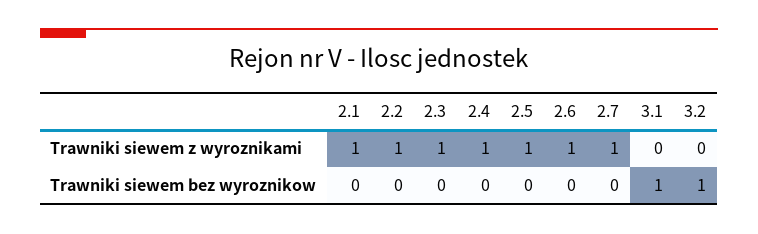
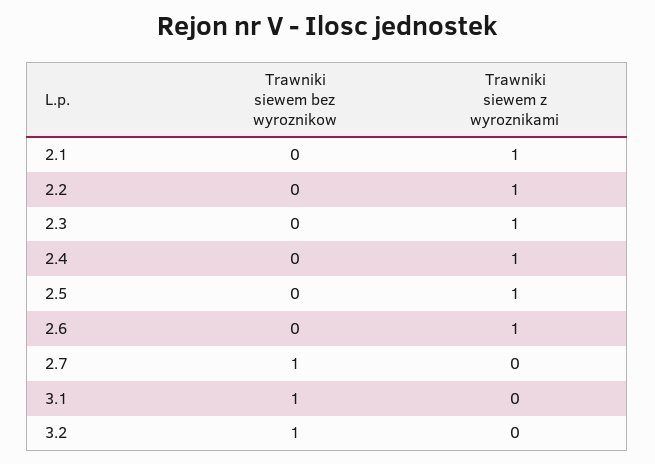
  {
    "2.1": {
      "Trawniki siewem z wyroznikami": 1,
      "Trawniki siewem bez wyroznikow": 0
    },
    "2.2": {
      "Trawniki siewem z wyroznikami": 1,
      "Trawniki siewem bez wyroznikow": 0
    },
    "2.3": {
      "Trawniki siewem z wyroznikami": 1,
      "Trawniki siewem bez wyroznikow": 0
    },
    "2.4": {
      "Trawniki siewem z wyroznikami": 1,
      "Trawniki siewem bez wyroznikow": 0
    },
    "2.5": {
      "Trawniki siewem z wyroznikami": 1,
      "Trawniki siewem bez wyroznikow": 0
    },
    "2.6": {
      "Trawniki siewem z wyroznikami": 1,
      "Trawniki siewem bez wyroznikow": 0
    },
    "2.7": {
-     "Trawniki siewem z wyroznikami": 1,
+     "Trawniki siewem z wyroznikami": 0,
-     "Trawniki siewem bez wyroznikow": 0
+     "Trawniki siewem bez wyroznikow": 1
    },
    "3.1": {
      "Trawniki siewem z wyroznikami": 0,
      "Trawniki siewem bez wyroznikow": 1
    },
    "3.2": {
      "Trawniki siewem z wyroznikami": 0,
      "Trawniki siewem bez wyroznikow": 1
    }
  }

